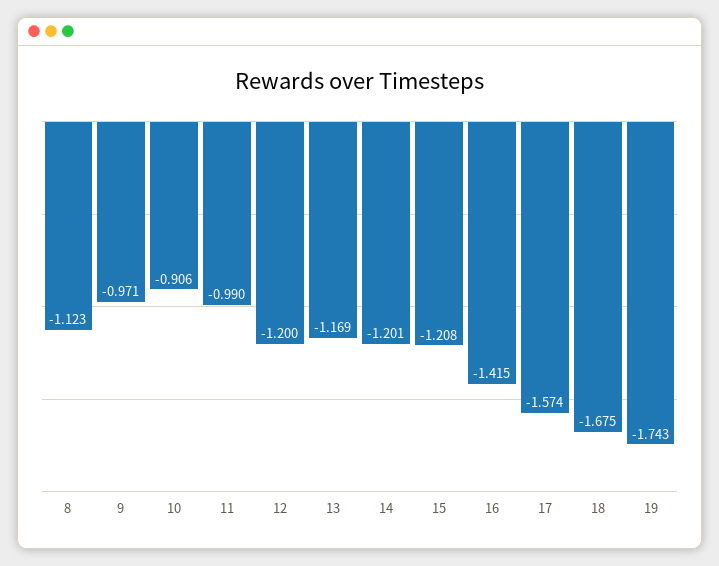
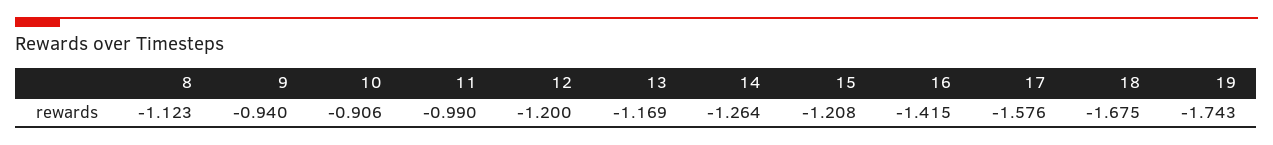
  {
    "8": -1.123,
-   "9": -0.971,
+   "9": -0.94,
    "10": -0.906,
    "11": -0.99,
    "12": -1.2,
    "13": -1.169,
-   "14": -1.201,
+   "14": -1.264,
    "15": -1.208,
    "16": -1.415,
-   "17": -1.574,
+   "17": -1.576,
    "18": -1.675,
    "19": -1.743
  }

